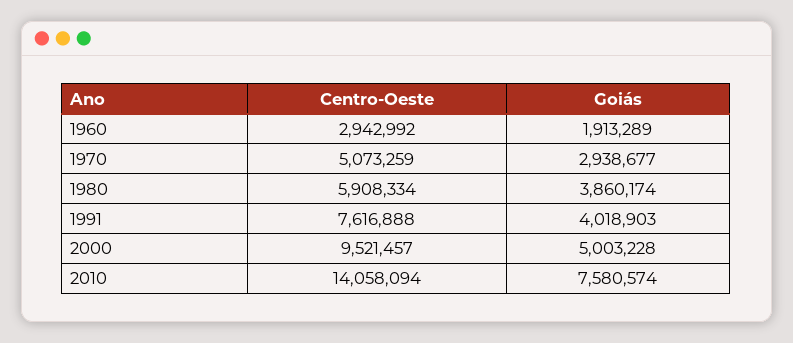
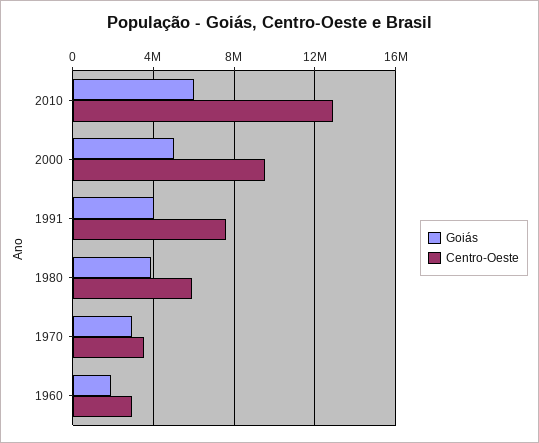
  {
    "Centro-Oeste": {
      "1960": 2942992,
-     "1970": 5073259,
+     "1970": 3500000,
      "1980": 5908334,
      "1991": 7616888,
      "2000": 9521457,
-     "2010": 14058094
+     "2010": 13000000
    },
    "Goiás": {
      "1960": 1913289,
      "1970": 2938677,
      "1980": 3860174,
      "1991": 4018903,
      "2000": 5003228,
-     "2010": 7580574
+     "2010": 6000000
    }
  }

